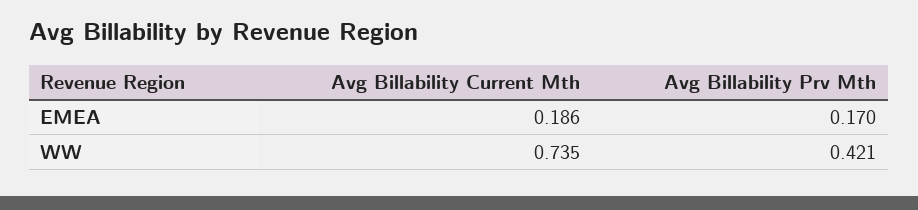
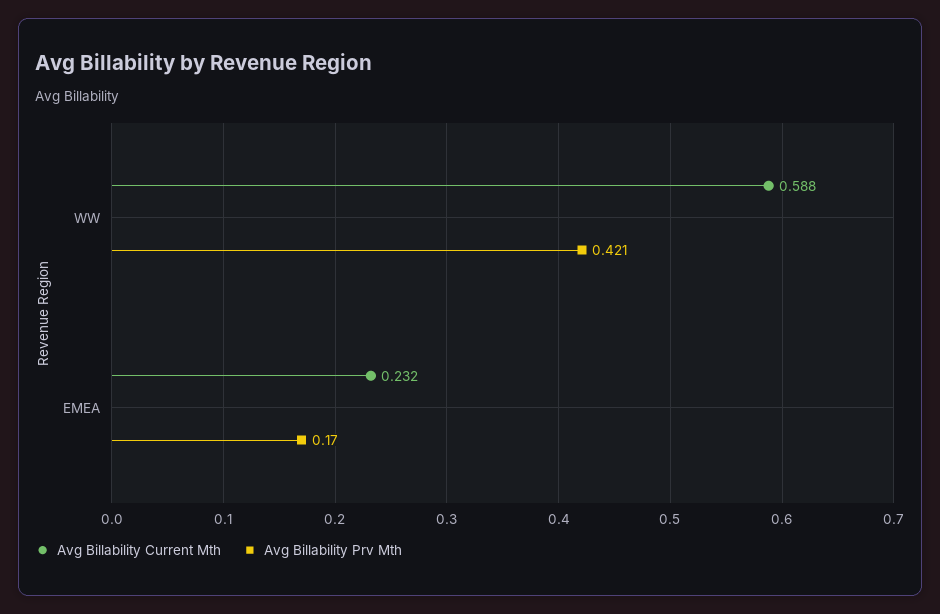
  {
    "Avg Billability Current Mth": {
-     "EMEA": 0.186,
+     "EMEA": 0.232,
-     "WW": 0.735
+     "WW": 0.588
    },
    "Avg Billability Prv Mth": {
      "EMEA": 0.17,
      "WW": 0.421
    }
  }

